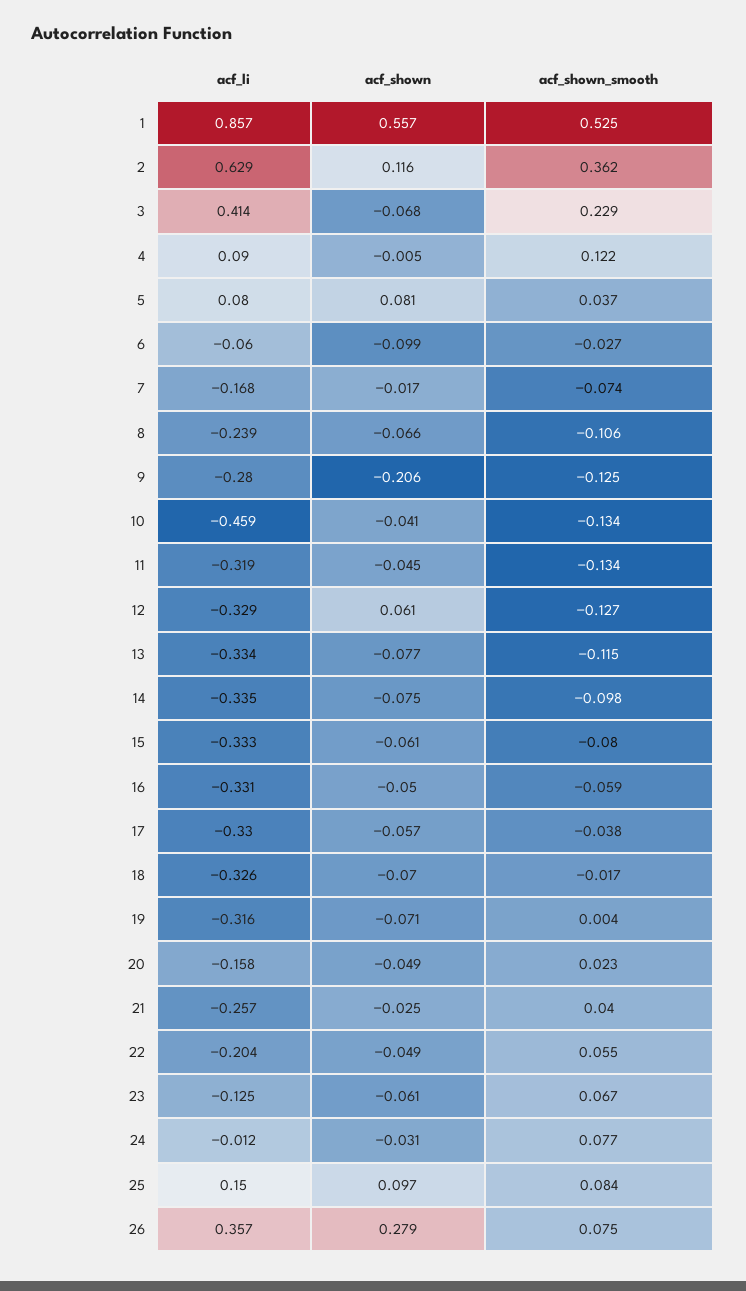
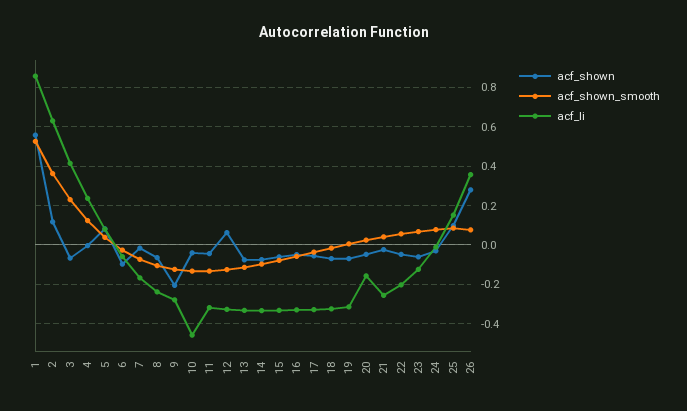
  {
    "acf_li": {
      "1": 0.857,
      "2": 0.629,
      "3": 0.414,
-     "4": 0.09,
+     "4": 0.25,
      "5": 0.08,
      "6": -0.06,
      "7": -0.168,
      "8": -0.239,
      "9": -0.28,
      "10": -0.459,
      "11": -0.319,
      "12": -0.329,
      "13": -0.334,
      "14": -0.335,
      "15": -0.333,
      "16": -0.331,
      "17": -0.33,
      "18": -0.326,
      "19": -0.316,
      "20": -0.158,
      "21": -0.257,
      "22": -0.204,
      "23": -0.125,
      "24": -0.012,
      "25": 0.15,
      "26": 0.357
    },
    "acf_shown": {
      "1": 0.557,
      "2": 0.116,
      "3": -0.068,
      "4": -0.005,
      "5": 0.081,
      "6": -0.099,
      "7": -0.017,
      "8": -0.066,
      "9": -0.206,
      "10": -0.041,
      "11": -0.045,
      "12": 0.061,
      "13": -0.077,
      "14": -0.075,
      "15": -0.061,
      "16": -0.05,
      "17": -0.057,
      "18": -0.07,
      "19": -0.071,
      "20": -0.049,
      "21": -0.025,
      "22": -0.049,
      "23": -0.061,
      "24": -0.031,
      "25": 0.097,
      "26": 0.279
    },
    "acf_shown_smooth": {
      "1": 0.525,
      "2": 0.362,
      "3": 0.229,
      "4": 0.122,
      "5": 0.037,
      "6": -0.027,
      "7": -0.074,
      "8": -0.106,
      "9": -0.125,
      "10": -0.134,
      "11": -0.134,
      "12": -0.127,
      "13": -0.115,
      "14": -0.098,
      "15": -0.08,
      "16": -0.059,
      "17": -0.038,
      "18": -0.017,
      "19": 0.004,
      "20": 0.023,
      "21": 0.04,
      "22": 0.055,
      "23": 0.067,
      "24": 0.077,
      "25": 0.084,
      "26": 0.075
    }
  }

